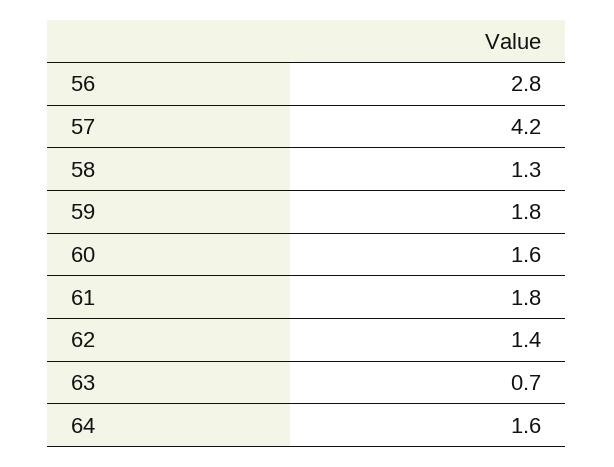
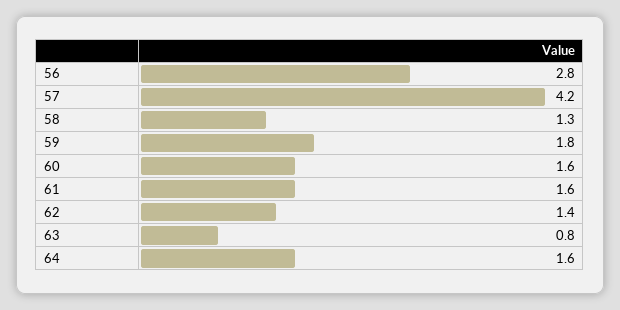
  {
    "56": 2.8,
    "57": 4.2,
    "58": 1.3,
    "59": 1.8,
    "60": 1.6,
-   "61": 1.8,
+   "61": 1.6,
    "62": 1.4,
-   "63": 0.7,
+   "63": 0.8,
    "64": 1.6
  }

